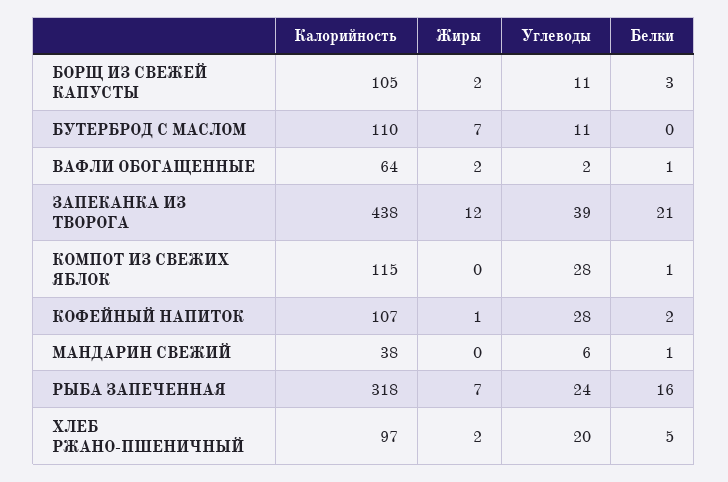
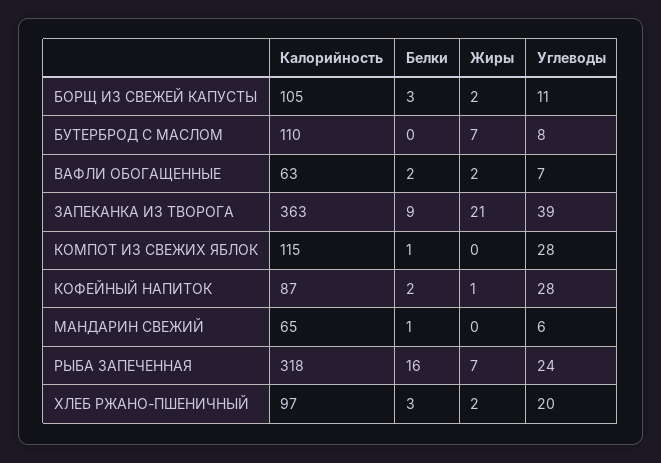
  {
    "Калорийность": {
      "БОРЩ ИЗ СВЕЖЕЙ КАПУСТЫ": 105,
      "БУТЕРБРОД С МАСЛОМ": 110,
-     "ВАФЛИ ОБОГАЩЕННЫЕ": 64,
+     "ВАФЛИ ОБОГАЩЕННЫЕ": 63,
-     "ЗАПЕКАНКА ИЗ ТВОРОГА": 438,
+     "ЗАПЕКАНКА ИЗ ТВОРОГА": 363,
      "КОМПОТ ИЗ СВЕЖИХ ЯБЛОК": 115,
-     "КОФЕЙНЫЙ НАПИТОК": 107,
+     "КОФЕЙНЫЙ НАПИТОК": 87,
-     "МАНДАРИН СВЕЖИЙ": 38,
+     "МАНДАРИН СВЕЖИЙ": 65,
      "РЫБА ЗАПЕЧЕННАЯ": 318,
      "ХЛЕБ РЖАНО-ПШЕНИЧНЫЙ": 97
    },
    "Жиры": {
      "БОРЩ ИЗ СВЕЖЕЙ КАПУСТЫ": 2,
      "БУТЕРБРОД С МАСЛОМ": 7,
      "ВАФЛИ ОБОГАЩЕННЫЕ": 2,
-     "ЗАПЕКАНКА ИЗ ТВОРОГА": 12,
+     "ЗАПЕКАНКА ИЗ ТВОРОГА": 21,
      "КОМПОТ ИЗ СВЕЖИХ ЯБЛОК": 0,
      "КОФЕЙНЫЙ НАПИТОК": 1,
      "МАНДАРИН СВЕЖИЙ": 0,
      "РЫБА ЗАПЕЧЕННАЯ": 7,
      "ХЛЕБ РЖАНО-ПШЕНИЧНЫЙ": 2
    },
    "Углеводы": {
      "БОРЩ ИЗ СВЕЖЕЙ КАПУСТЫ": 11,
-     "БУТЕРБРОД С МАСЛОМ": 11,
+     "БУТЕРБРОД С МАСЛОМ": 8,
-     "ВАФЛИ ОБОГАЩЕННЫЕ": 2,
+     "ВАФЛИ ОБОГАЩЕННЫЕ": 7,
      "ЗАПЕКАНКА ИЗ ТВОРОГА": 39,
      "КОМПОТ ИЗ СВЕЖИХ ЯБЛОК": 28,
      "КОФЕЙНЫЙ НАПИТОК": 28,
      "МАНДАРИН СВЕЖИЙ": 6,
      "РЫБА ЗАПЕЧЕННАЯ": 24,
      "ХЛЕБ РЖАНО-ПШЕНИЧНЫЙ": 20
    },
    "Белки": {
      "БОРЩ ИЗ СВЕЖЕЙ КАПУСТЫ": 3,
      "БУТЕРБРОД С МАСЛОМ": 0,
-     "ВАФЛИ ОБОГАЩЕННЫЕ": 1,
+     "ВАФЛИ ОБОГАЩЕННЫЕ": 2,
-     "ЗАПЕКАНКА ИЗ ТВОРОГА": 21,
+     "ЗАПЕКАНКА ИЗ ТВОРОГА": 9,
      "КОМПОТ ИЗ СВЕЖИХ ЯБЛОК": 1,
      "КОФЕЙНЫЙ НАПИТОК": 2,
      "МАНДАРИН СВЕЖИЙ": 1,
      "РЫБА ЗАПЕЧЕННАЯ": 16,
-     "ХЛЕБ РЖАНО-ПШЕНИЧНЫЙ": 5
+     "ХЛЕБ РЖАНО-ПШЕНИЧНЫЙ": 3
    }
  }

